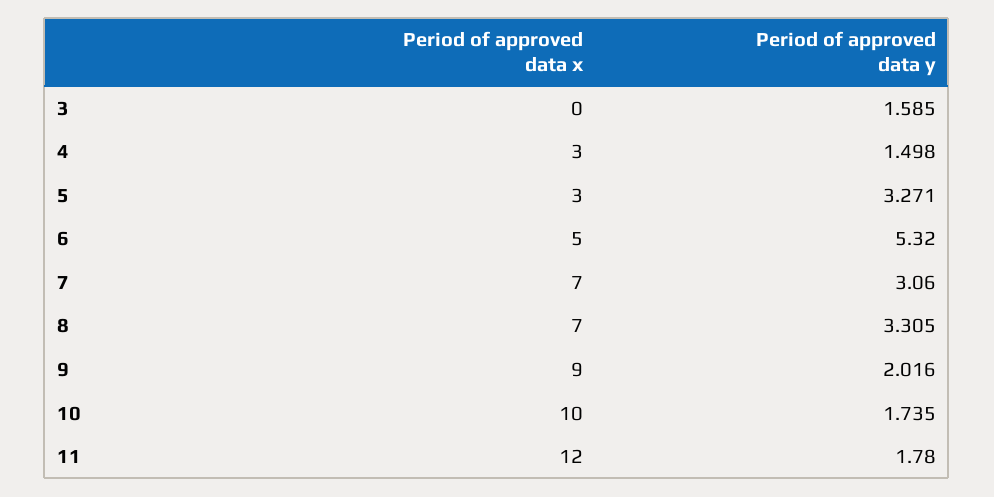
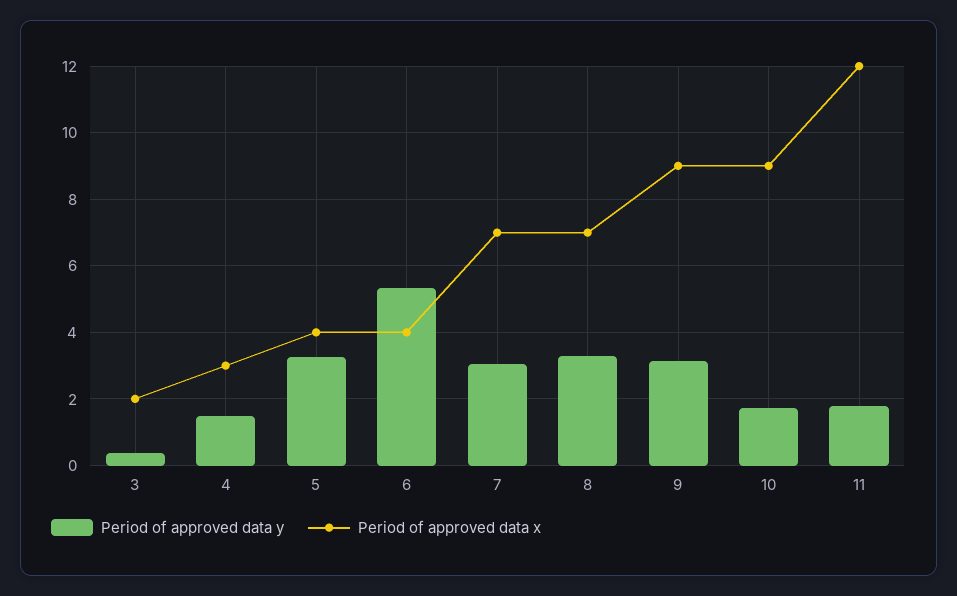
  {
    "Period of approved data x": {
-     "3": 0,
+     "3": 2,
      "4": 3,
-     "5": 3,
+     "5": 4,
-     "6": 5,
+     "6": 4,
      "7": 7,
      "8": 7,
      "9": 9,
-     "10": 10,
+     "10": 9,
      "11": 12
    },
    "Period of approved data y": {
-     "3": 1.585,
+     "3": 0.4,
      "4": 1.498,
      "5": 3.271,
      "6": 5.32,
      "7": 3.06,
      "8": 3.305,
-     "9": 2.016,
+     "9": 3.2,
      "10": 1.735,
      "11": 1.78
    }
  }

